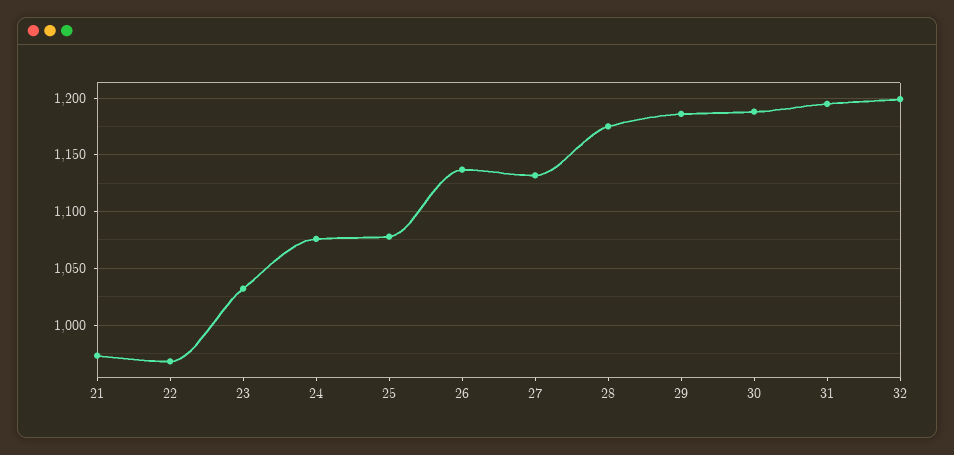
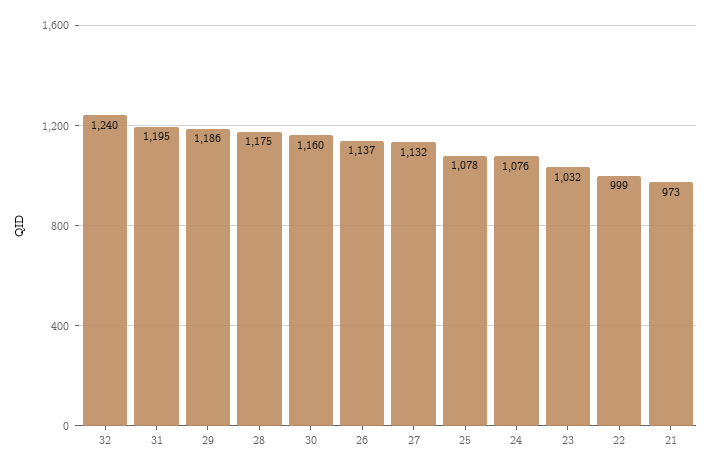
  {
    "21": 973,
-   "22": 970,
+   "22": 999,
    "23": 1032,
    "24": 1076,
    "25": 1078,
    "26": 1137,
    "27": 1132,
    "28": 1175,
    "29": 1186,
-   "30": 1190,
+   "30": 1160,
    "31": 1195,
-   "32": 1200
+   "32": 1240
  }

